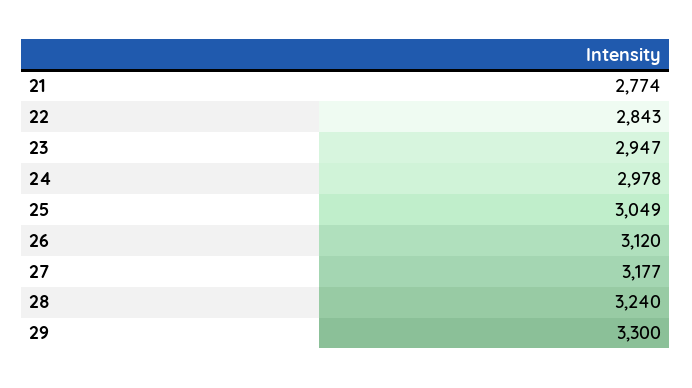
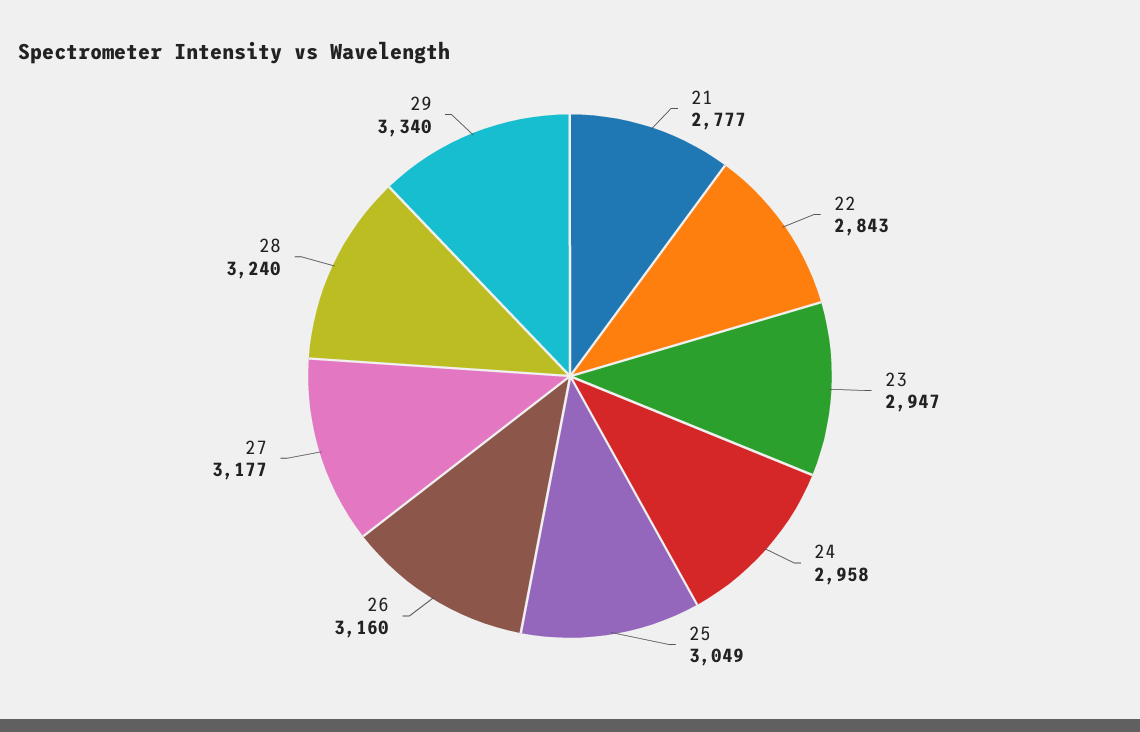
  {
-   "21": 2774,
+   "21": 2777,
    "22": 2843,
    "23": 2947,
-   "24": 2978,
+   "24": 2958,
    "25": 3049,
-   "26": 3120,
+   "26": 3160,
    "27": 3177,
    "28": 3240,
-   "29": 3300
+   "29": 3340
  }

